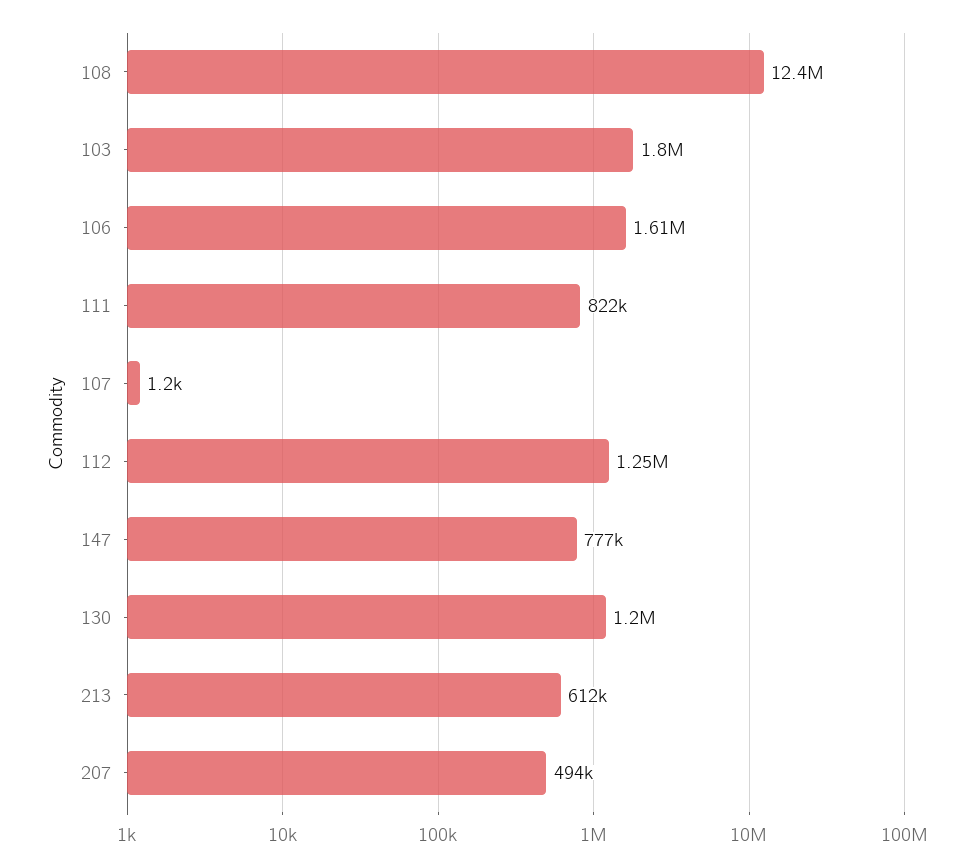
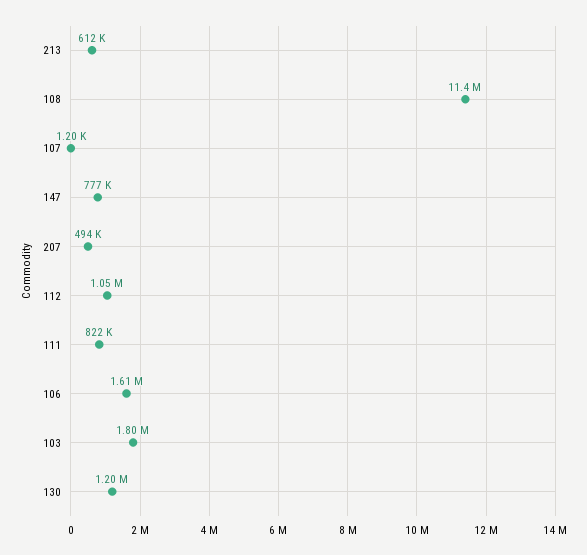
  {
-   "108": 12400000,
+   "108": 11400000,
    "103": 1800000,
    "106": 1610000,
    "111": 822000,
    "107": 1200,
-   "112": 1250000,
+   "112": 1050000,
    "147": 777000,
    "130": 1200000,
    "213": 612000,
    "207": 494000
  }

